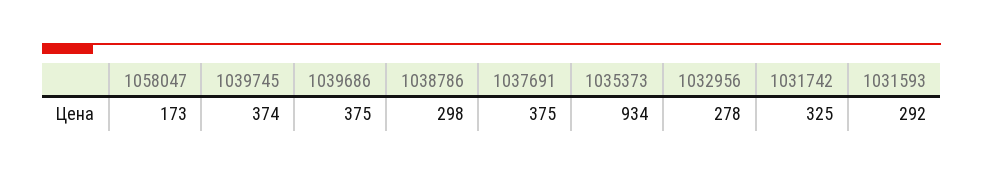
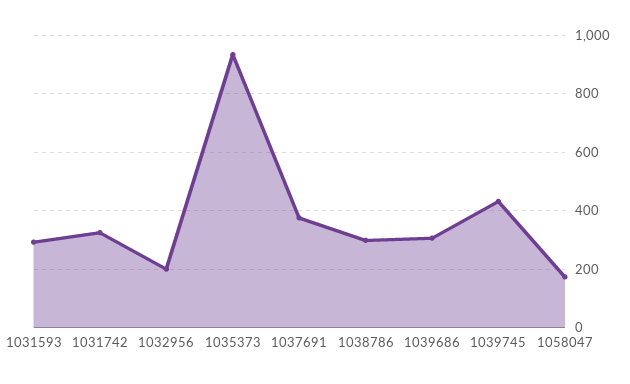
  {
    "1058047": 173,
-   "1039745": 374,
+   "1039745": 425,
-   "1039686": 375,
+   "1039686": 300,
    "1038786": 298,
    "1037691": 375,
    "1035373": 934,
-   "1032956": 278,
+   "1032956": 200,
    "1031742": 325,
    "1031593": 292
  }

